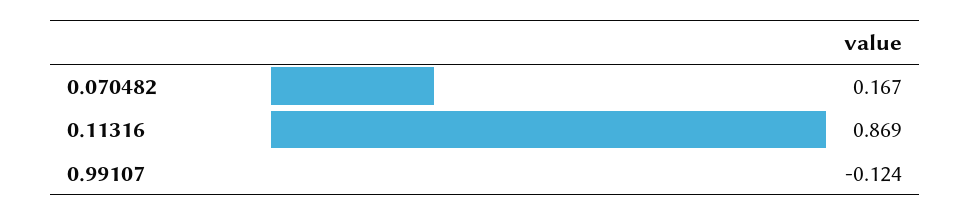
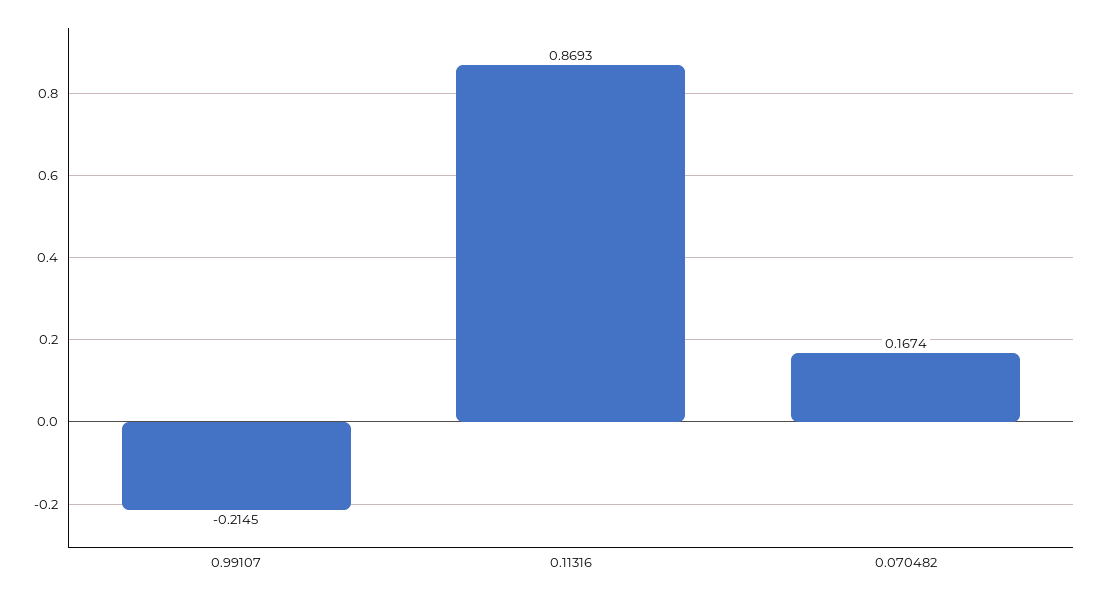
  {
    "0.070482": 0.1674,
    "0.11316": 0.8693,
-   "0.99107": -0.124
+   "0.99107": -0.2145
  }

